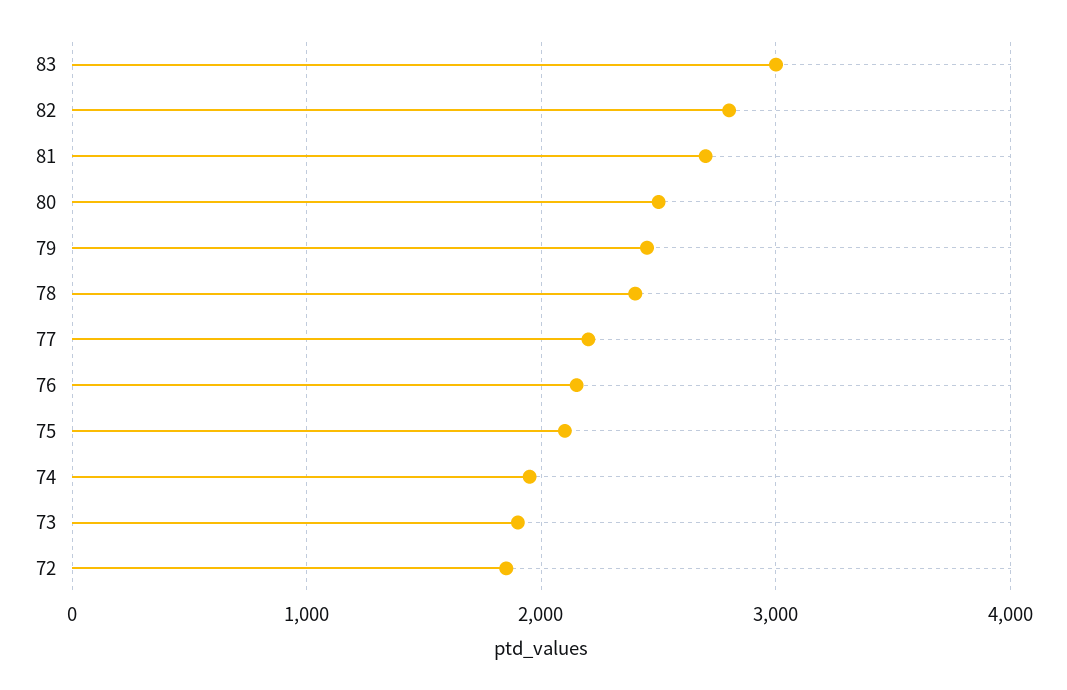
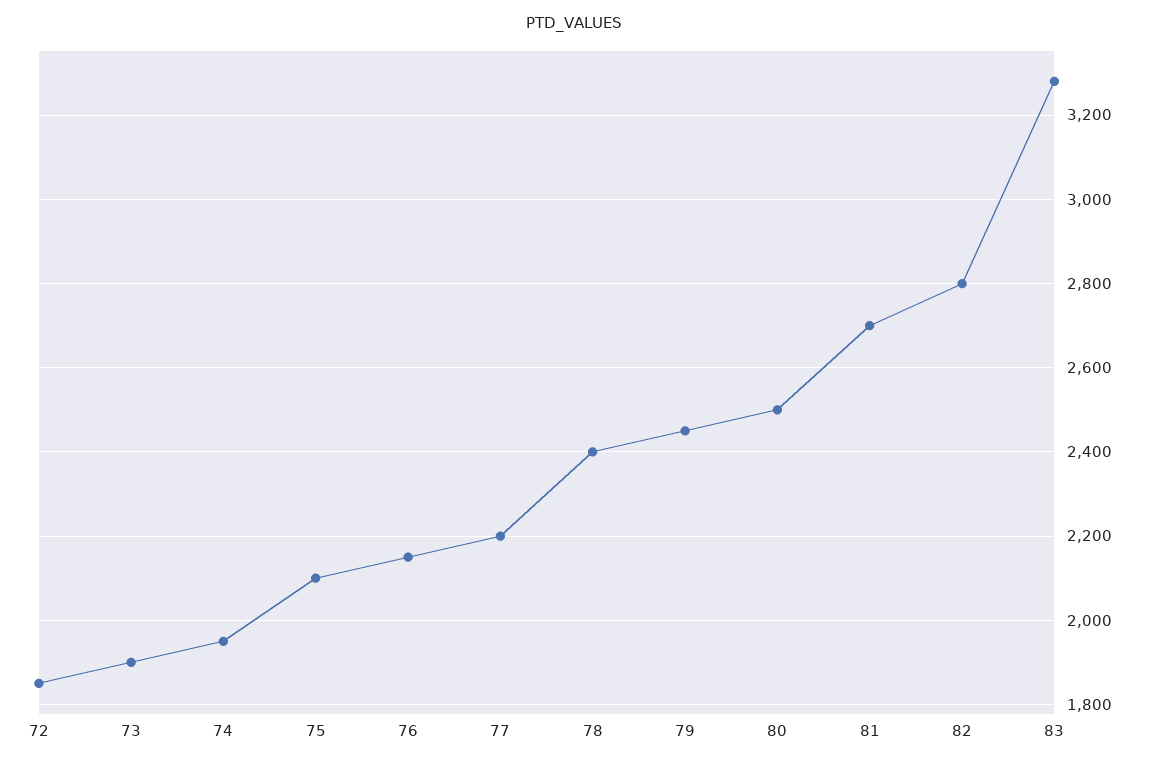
  {
-   "83": 3000,
+   "83": 3280,
    "82": 2800,
    "81": 2700,
    "80": 2500,
    "79": 2460,
    "78": 2400,
    "77": 2200,
    "76": 2160,
    "75": 2100,
    "74": 1960,
    "73": 1900,
    "72": 1860
  }

